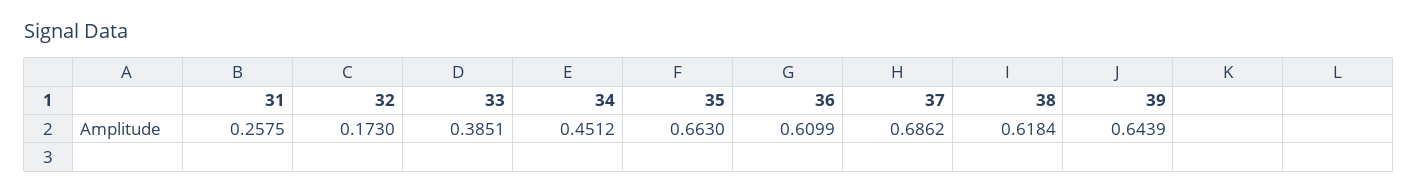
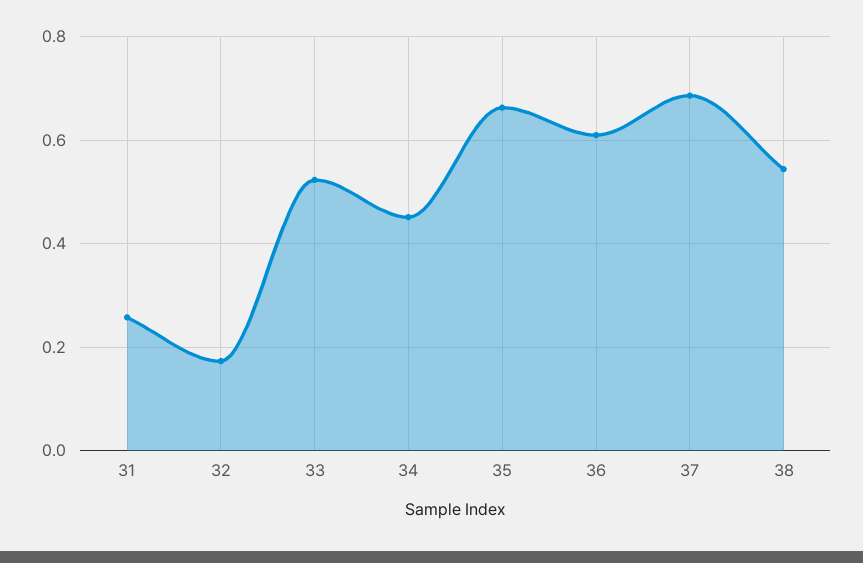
  {
    "31": 0.2575,
    "32": 0.173,
-   "33": 0.3851,
+   "33": 0.52,
    "34": 0.4512,
    "35": 0.663,
    "36": 0.6099,
    "37": 0.6862,
-   "38": 0.6184,
+   "38": 0.54
-   "39": 0.6439
  }

